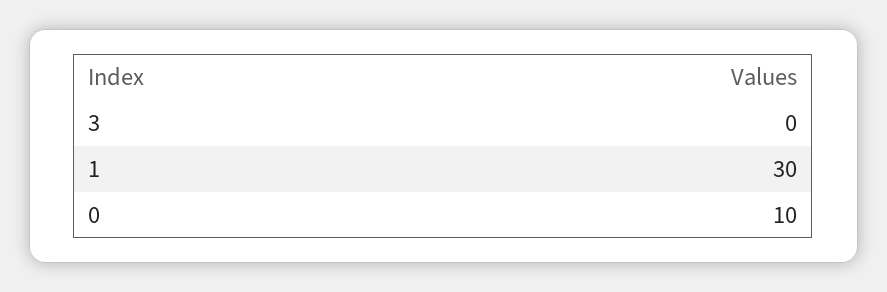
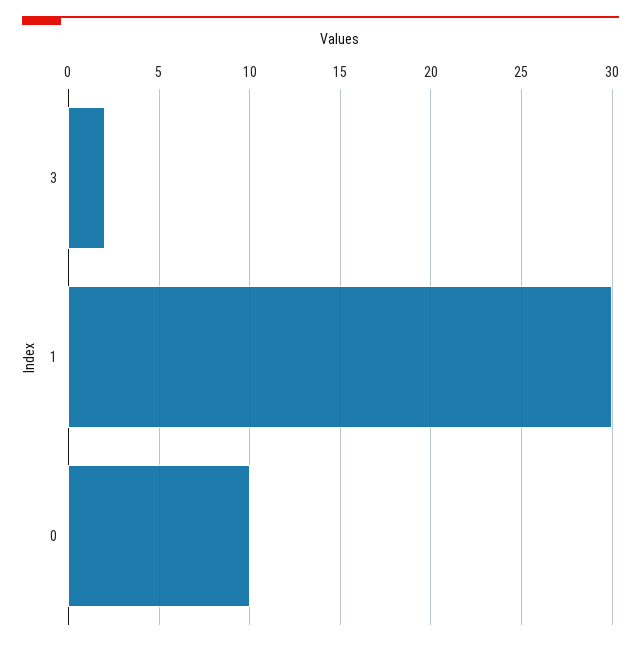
  {
-   "3": 0,
+   "3": 2,
    "1": 30,
    "0": 10
  }

